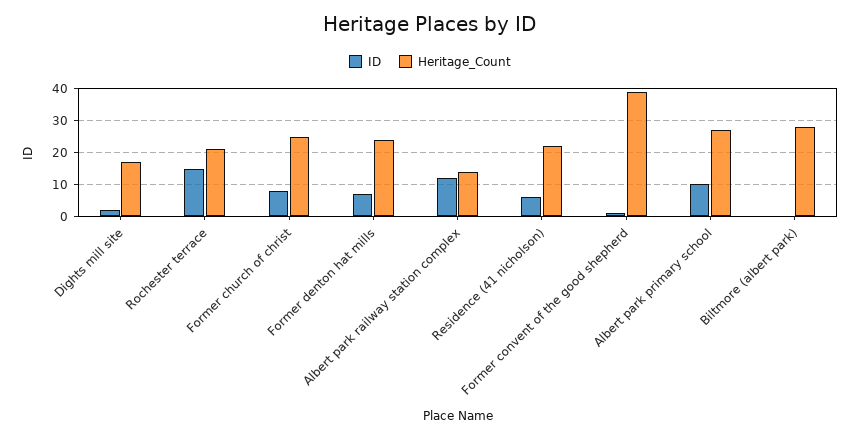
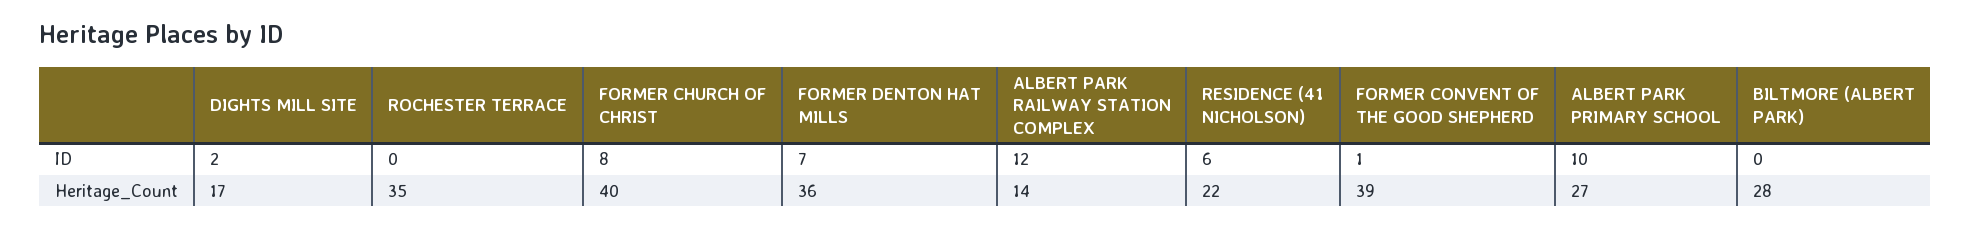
  {
    "ID": {
      "Dights mill site": 2,
-     "Rochester terrace": 15,
+     "Rochester terrace": 0,
      "Former church of christ": 8,
      "Former denton hat mills": 7,
      "Albert park railway station complex": 12,
      "Residence (41 nicholson)": 6,
      "Former convent of the good shepherd": 1,
      "Albert park primary school": 10,
      "Biltmore (albert park)": 0
    },
    "Heritage_Count": {
      "Dights mill site": 17,
-     "Rochester terrace": 20,
+     "Rochester terrace": 35,
-     "Former church of christ": 25,
+     "Former church of christ": 40,
-     "Former denton hat mills": 25,
+     "Former denton hat mills": 36,
      "Albert park railway station complex": 14,
      "Residence (41 nicholson)": 22,
      "Former convent of the good shepherd": 39,
      "Albert park primary school": 27,
      "Biltmore (albert park)": 28
    }
  }

